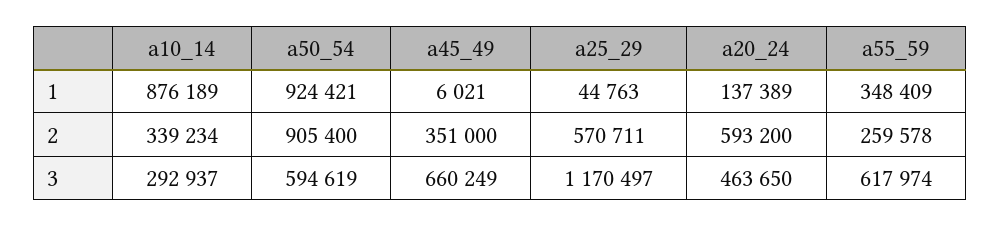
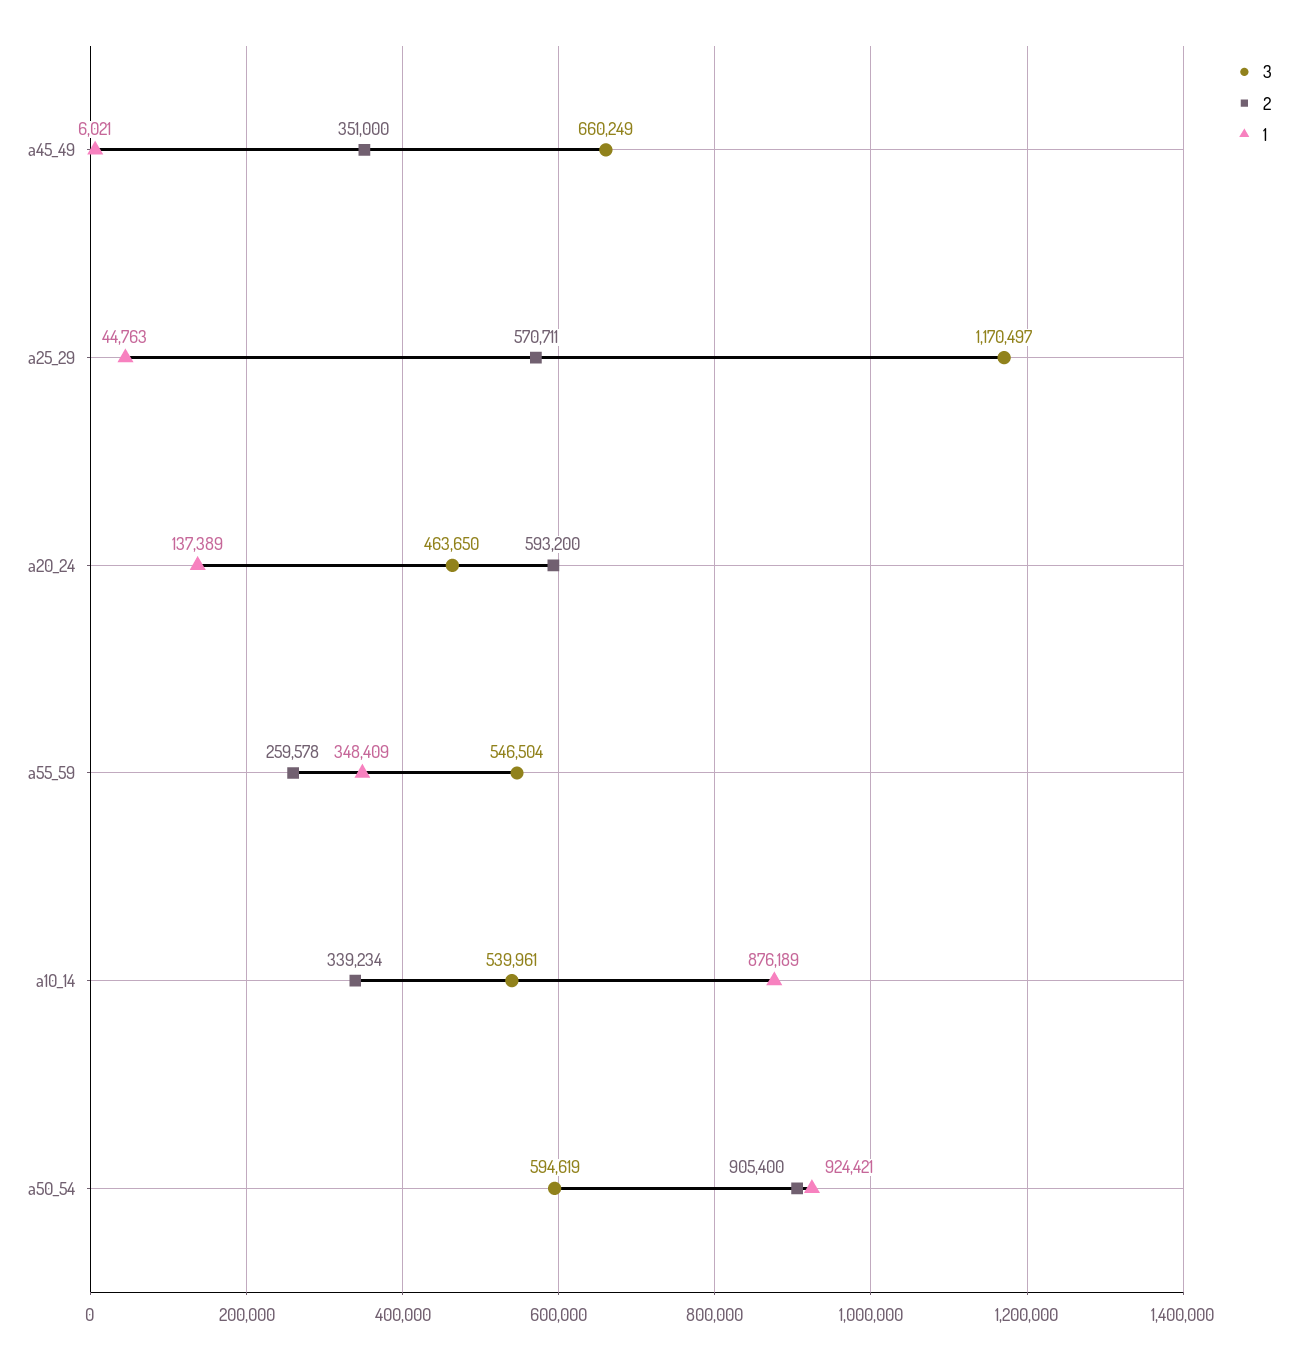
  {
    "1": {
      "a10_14": 876189,
      "a50_54": 924421,
      "a45_49": 6021,
      "a25_29": 44763,
      "a20_24": 137389,
      "a55_59": 348409
    },
    "2": {
      "a10_14": 339234,
      "a50_54": 905400,
      "a45_49": 351000,
      "a25_29": 570711,
      "a20_24": 593200,
      "a55_59": 259578
    },
    "3": {
-     "a10_14": 292937,
+     "a10_14": 539961,
      "a50_54": 594619,
      "a45_49": 660249,
      "a25_29": 1170497,
      "a20_24": 463650,
-     "a55_59": 617974
+     "a55_59": 546504
    }
  }

